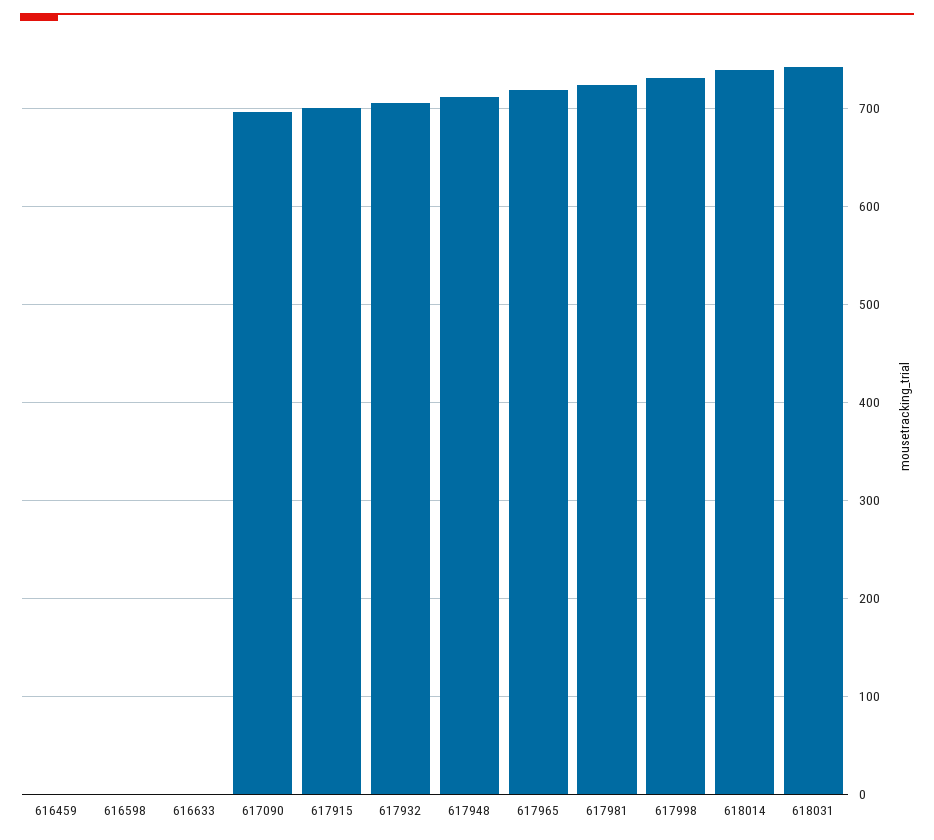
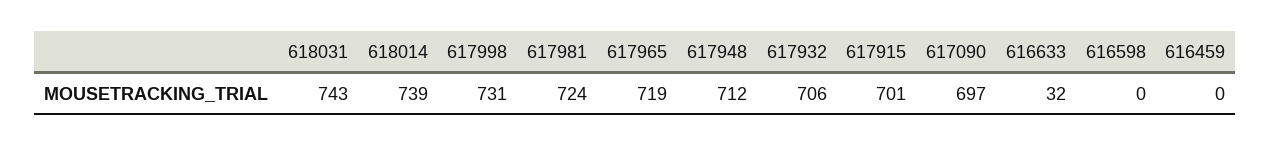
  {
    "616459": 0,
    "616598": 0,
-   "616633": 0,
+   "616633": 32,
    "617090": 697,
    "617915": 701,
    "617932": 706,
    "617948": 712,
    "617965": 719,
    "617981": 724,
    "617998": 731,
    "618014": 739,
    "618031": 743
  }

